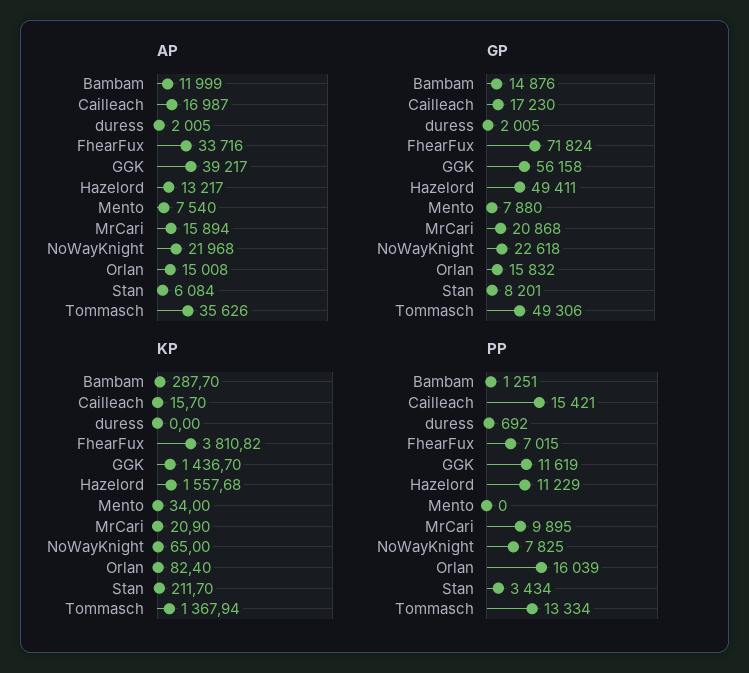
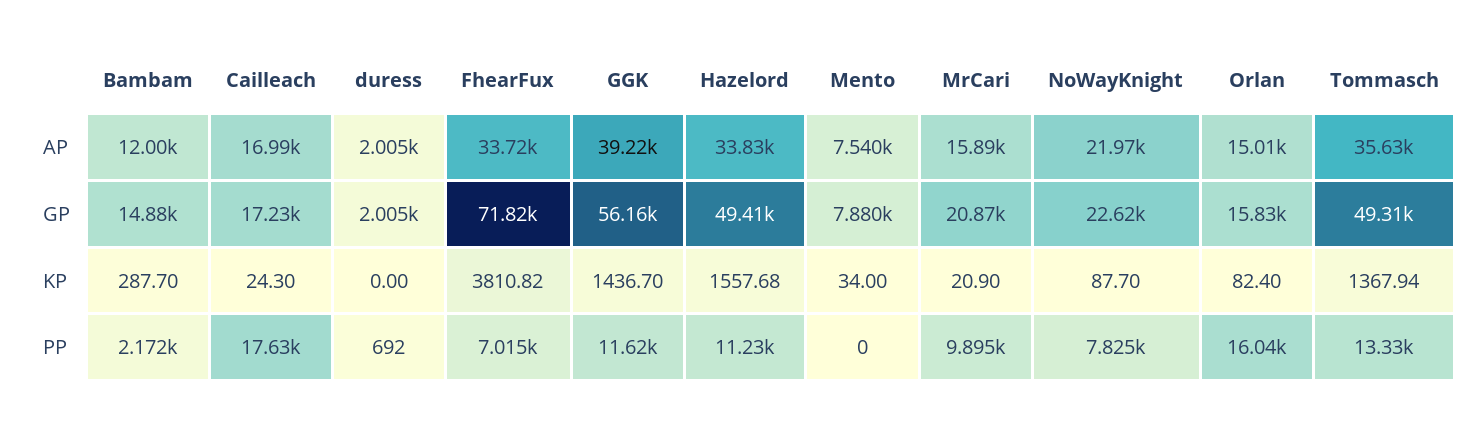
  {
    "AP": {
      "Bambam": 11999,
      "Cailleach": 16987,
      "duress": 2005,
      "FhearFux": 33716,
      "GGK": 39217,
-     "Hazelord": 13217,
+     "Hazelord": 33830,
      "Mento": 7540,
      "MrCari": 15894,
      "NoWayKnight": 21968,
      "Orlan": 15008,
-     "Stan": 6084,
      "Tommasch": 35626
    },
    "GP": {
      "Bambam": 14876,
      "Cailleach": 17230,
      "duress": 2005,
      "FhearFux": 71824,
      "GGK": 56158,
      "Hazelord": 49411,
      "Mento": 7880,
      "MrCari": 20868,
      "NoWayKnight": 22618,
      "Orlan": 15832,
-     "Stan": 8201,
      "Tommasch": 49306
    },
    "KP": {
      "Bambam": 287.7,
-     "Cailleach": 15.7,
+     "Cailleach": 24.3,
      "duress": 0,
      "FhearFux": 3810.82,
      "GGK": 1436.7,
      "Hazelord": 1557.68,
      "Mento": 34,
      "MrCari": 20.9,
-     "NoWayKnight": 65,
+     "NoWayKnight": 87.7,
      "Orlan": 82.4,
-     "Stan": 211.7,
      "Tommasch": 1367.94
    },
    "PP": {
-     "Bambam": 1251,
+     "Bambam": 2172,
-     "Cailleach": 15421,
+     "Cailleach": 17630,
      "duress": 692,
      "FhearFux": 7015,
      "GGK": 11619,
      "Hazelord": 11229,
      "Mento": 0,
      "MrCari": 9895,
      "NoWayKnight": 7825,
      "Orlan": 16039,
-     "Stan": 3434,
      "Tommasch": 13334
    }
  }

